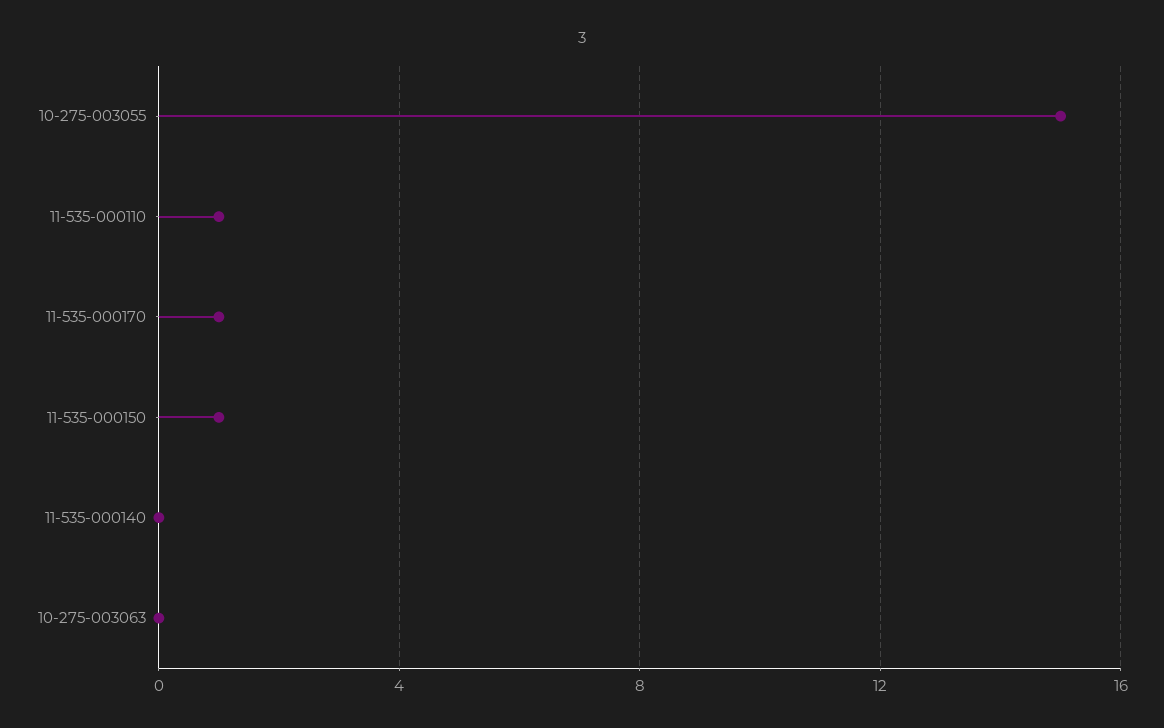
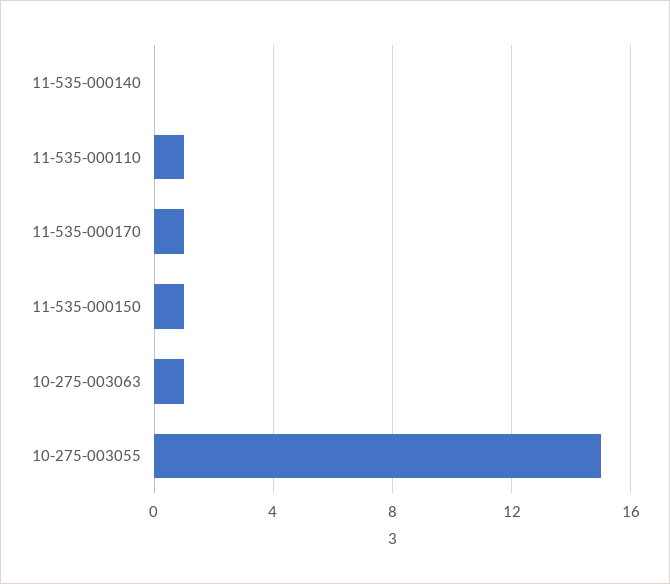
  {
    "10-275-003055": 15,
    "11-535-000110": 1,
    "11-535-000170": 1,
    "11-535-000150": 1,
    "11-535-000140": 0,
-   "10-275-003063": 0
+   "10-275-003063": 1
  }

